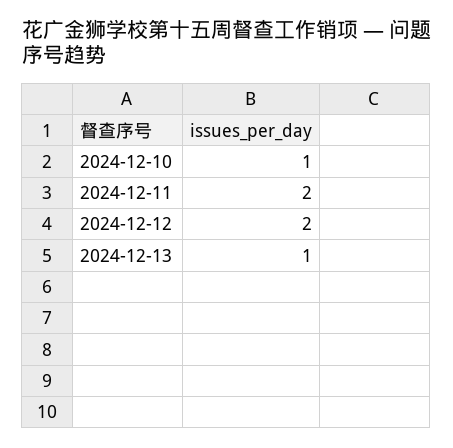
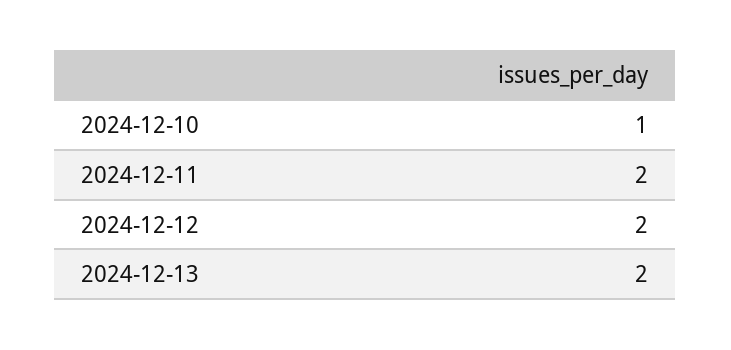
  {
    "2024-12-10": 1,
    "2024-12-11": 2,
    "2024-12-12": 2,
-   "2024-12-13": 1
+   "2024-12-13": 2
  }

